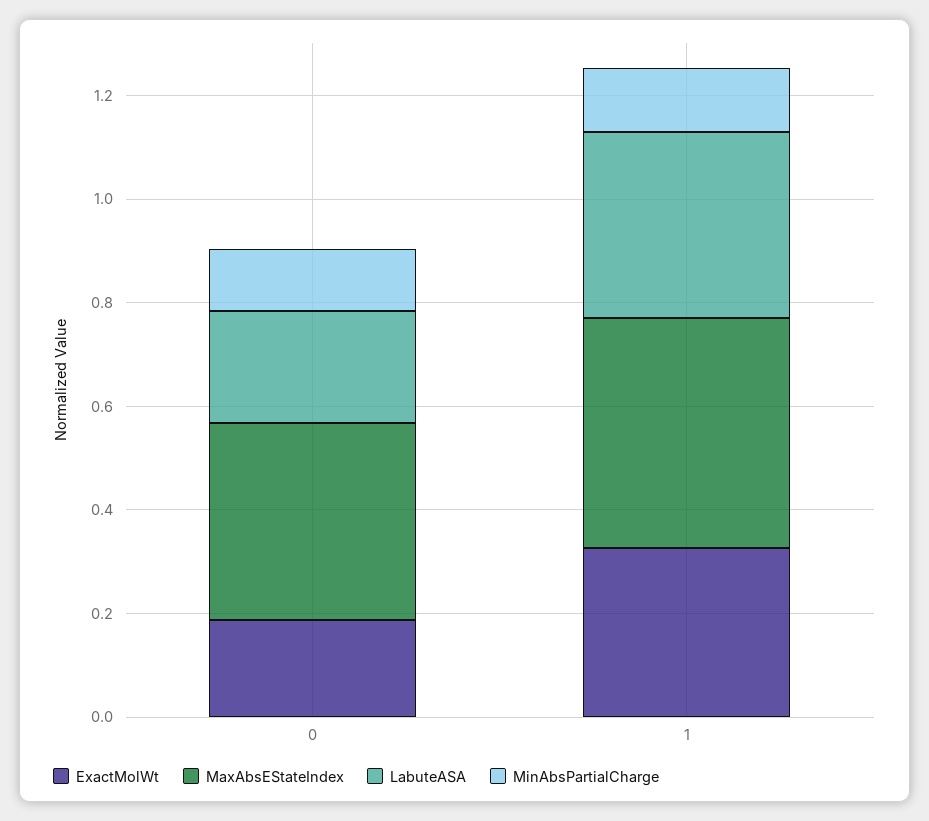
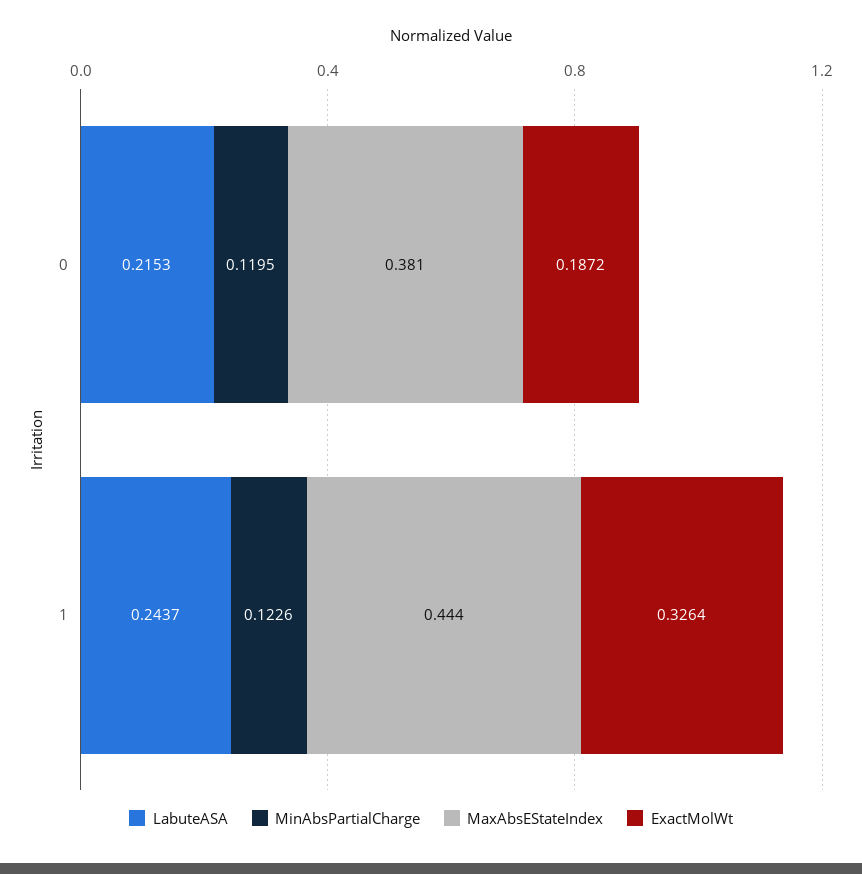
  {
    "ExactMolWt": {
      "0": 0.1872,
      "1": 0.3264
    },
    "MaxAbsEStateIndex": {
      "0": 0.381,
      "1": 0.444
    },
    "LabuteASA": {
      "0": 0.2153,
-     "1": 0.35
+     "1": 0.2437
    },
    "MinAbsPartialCharge": {
      "0": 0.1195,
      "1": 0.1226
    }
  }

